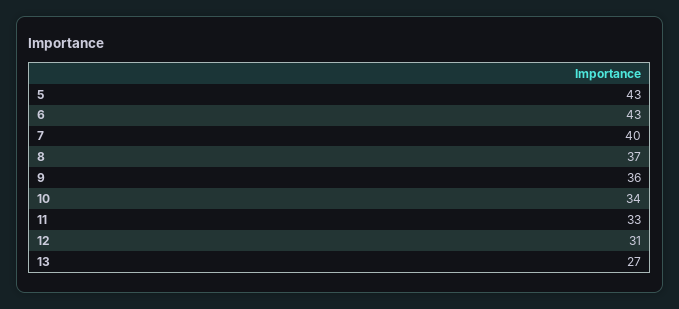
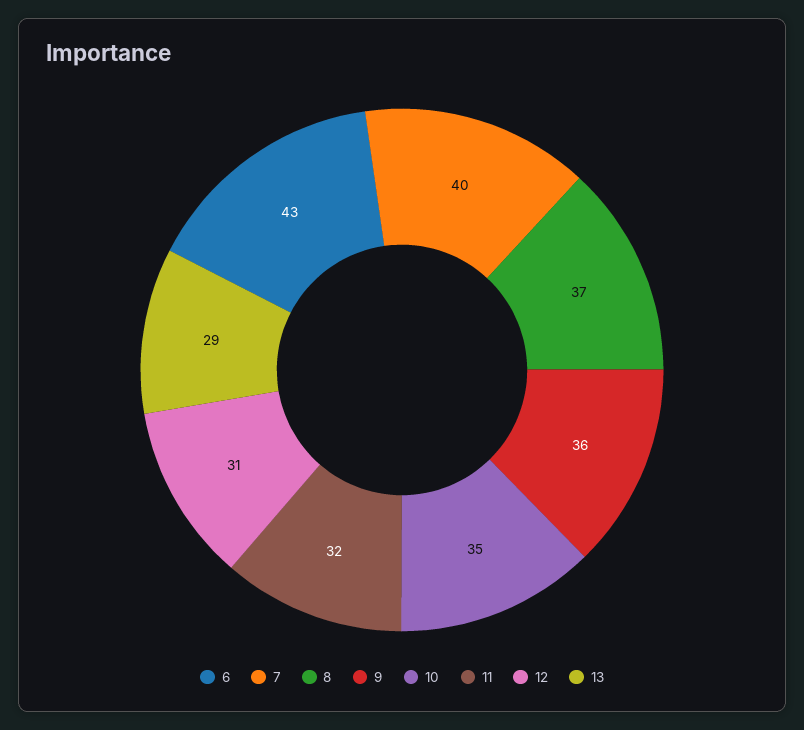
  {
-   "5": 43,
    "6": 43,
    "7": 40,
    "8": 37,
    "9": 36,
-   "10": 34,
+   "10": 35,
-   "11": 33,
+   "11": 32,
    "12": 31,
-   "13": 27
+   "13": 29
  }

